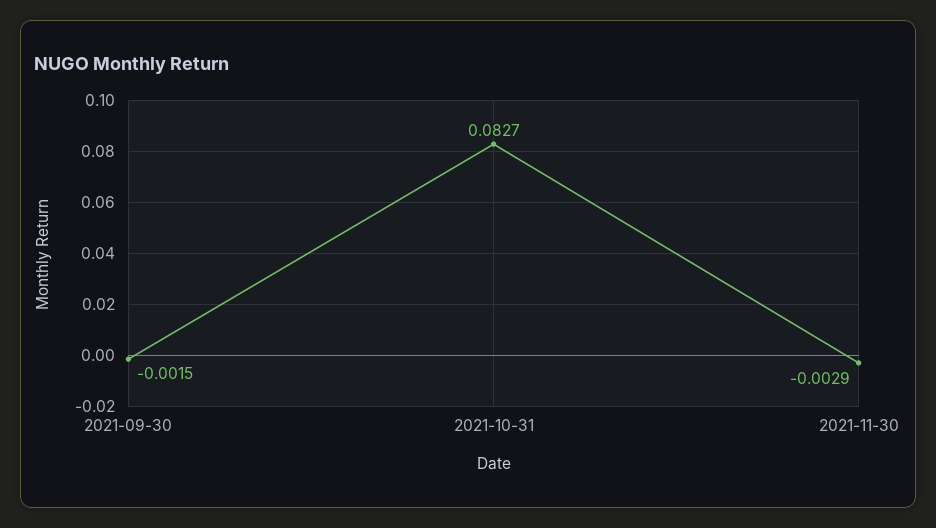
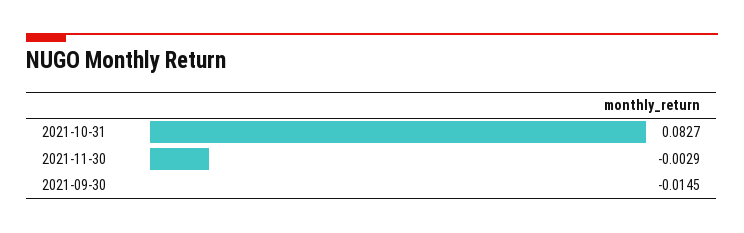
  {
-   "2021-09-30": -0.0015,
+   "2021-09-30": -0.0145,
    "2021-10-31": 0.0827,
    "2021-11-30": -0.0029
  }

